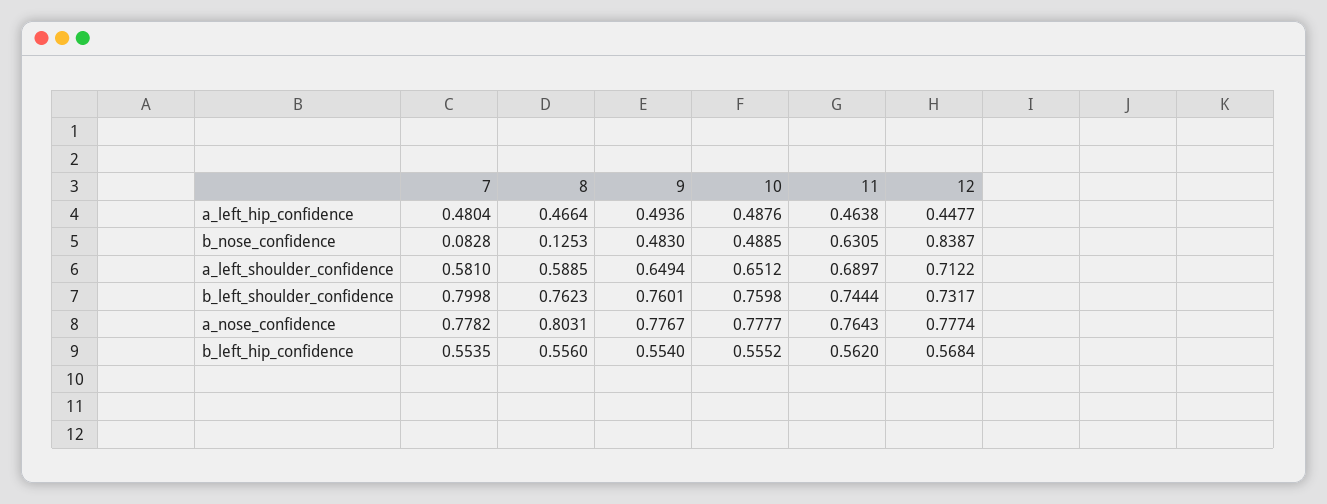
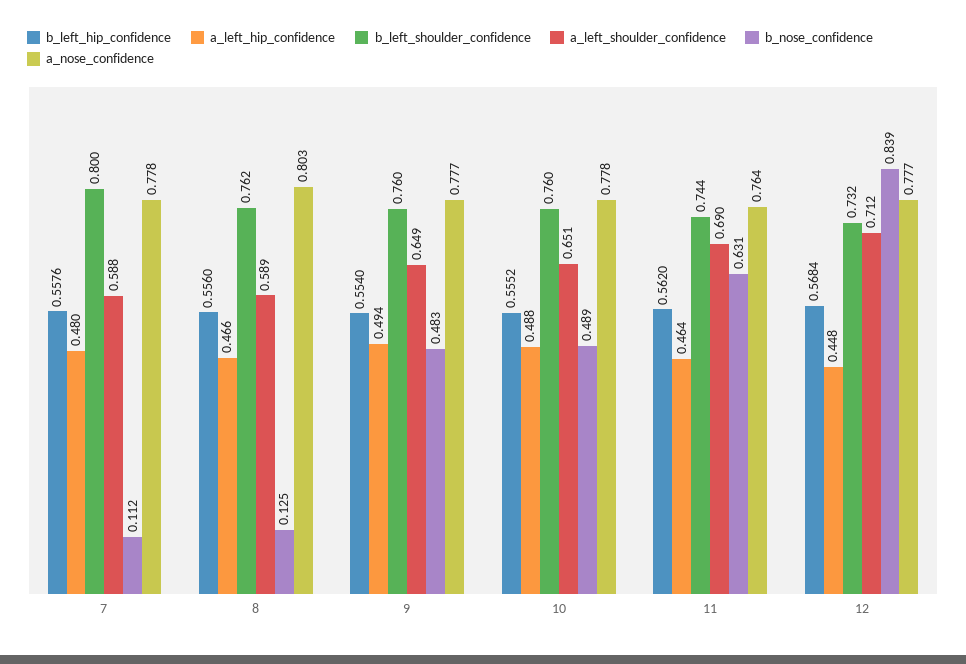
  {
    "a_left_hip_confidence": {
      "7": 0.4804,
      "8": 0.4664,
      "9": 0.4936,
      "10": 0.4876,
      "11": 0.4638,
      "12": 0.4477
    },
    "b_nose_confidence": {
-     "7": 0.0828,
+     "7": 0.112,
      "8": 0.1253,
      "9": 0.483,
      "10": 0.4885,
      "11": 0.6305,
      "12": 0.8387
    },
    "a_left_shoulder_confidence": {
-     "7": 0.581,
+     "7": 0.588,
      "8": 0.5885,
      "9": 0.6494,
      "10": 0.6512,
      "11": 0.6897,
      "12": 0.7122
    },
    "b_left_shoulder_confidence": {
      "7": 0.7998,
      "8": 0.7623,
      "9": 0.7601,
      "10": 0.7598,
      "11": 0.7444,
      "12": 0.7317
    },
    "a_nose_confidence": {
      "7": 0.7782,
      "8": 0.8031,
      "9": 0.7767,
      "10": 0.7777,
      "11": 0.7643,
      "12": 0.7774
    },
    "b_left_hip_confidence": {
-     "7": 0.5535,
+     "7": 0.5576,
      "8": 0.556,
      "9": 0.554,
      "10": 0.5552,
      "11": 0.562,
      "12": 0.5684
    }
  }

